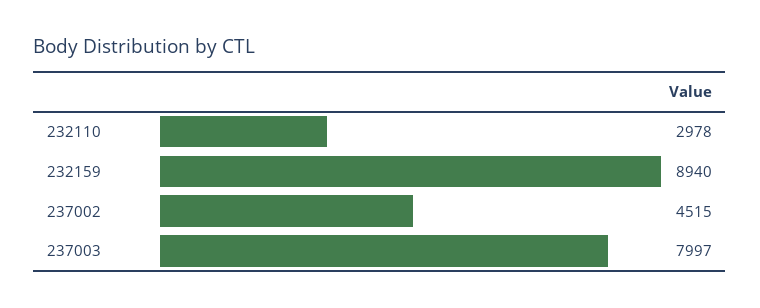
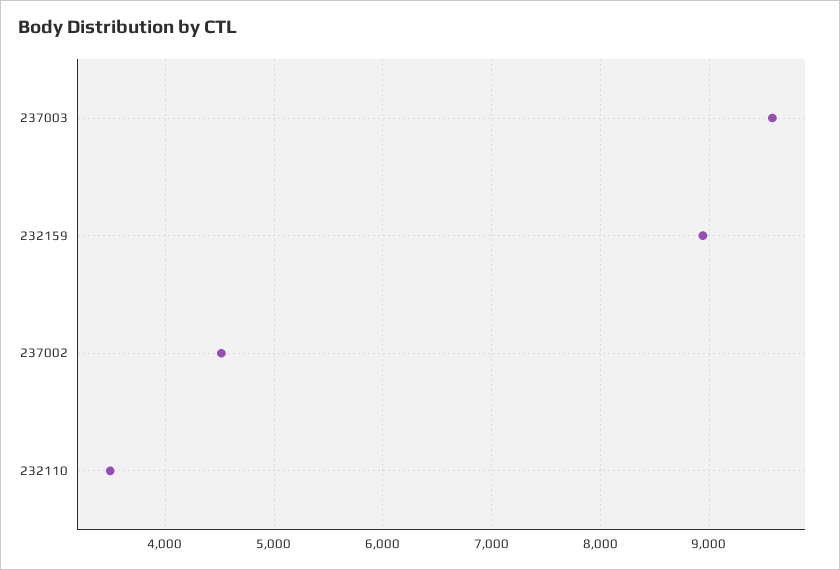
  {
-   "232110": 2978,
+   "232110": 3500,
    "232159": 8940,
    "237002": 4515,
-   "237003": 7997
+   "237003": 9600
  }

